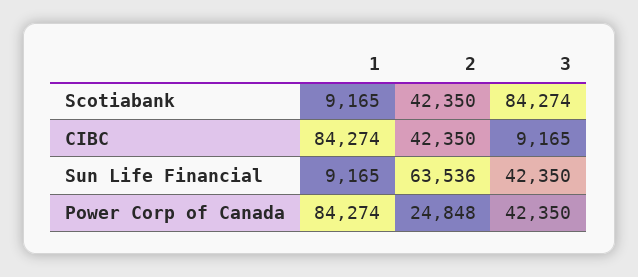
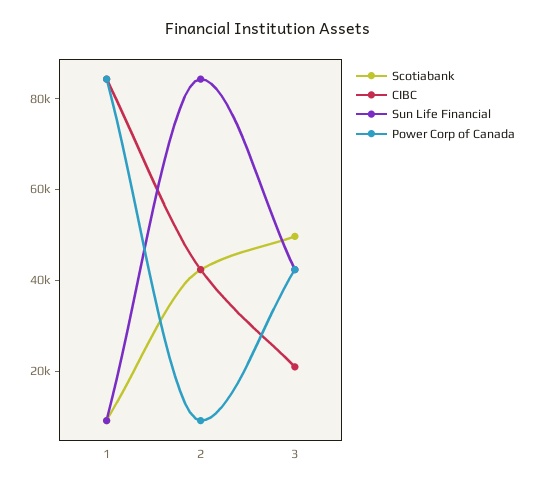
  {
    "Scotiabank": {
      "1": 9165,
      "2": 42350,
-     "3": 84274
+     "3": 50000
    },
    "CIBC": {
      "1": 84274,
      "2": 42350,
-     "3": 9165
+     "3": 20000
    },
    "Sun Life Financial": {
      "1": 9165,
-     "2": 63536,
+     "2": 85000,
      "3": 42350
    },
    "Power Corp of Canada": {
      "1": 84274,
-     "2": 24848,
+     "2": 10000,
      "3": 42350
    }
  }

